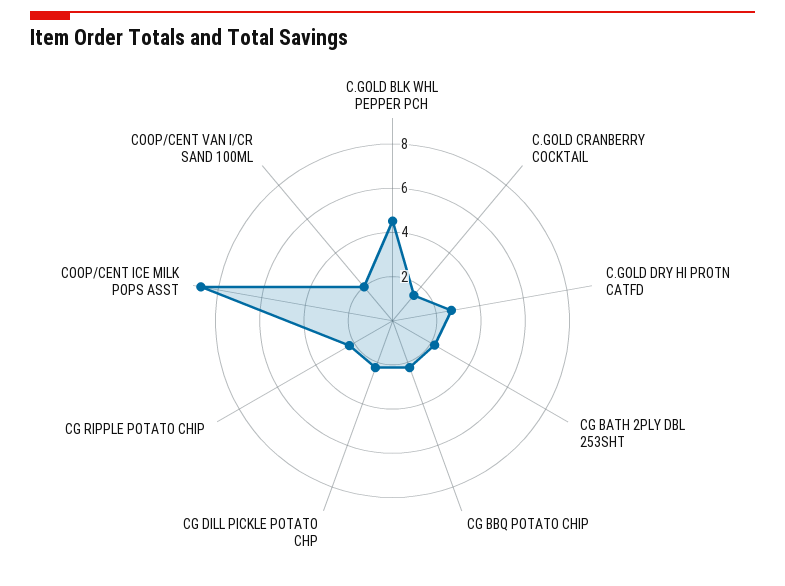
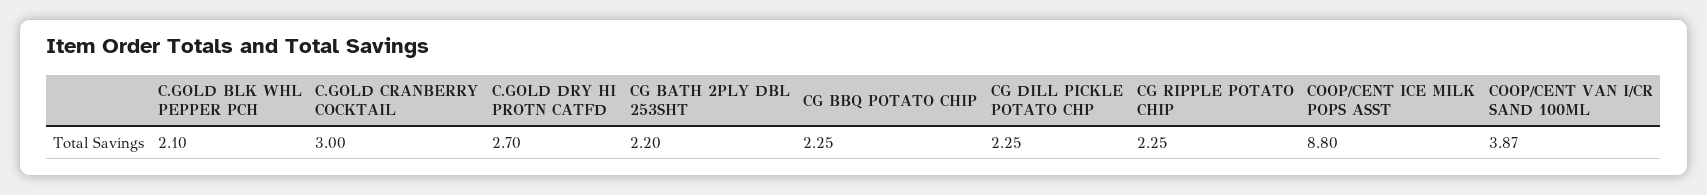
  {
-   "C.GOLD BLK WHL PEPPER PCH": 4.5,
+   "C.GOLD BLK WHL PEPPER PCH": 2.1,
-   "C.GOLD CRANBERRY COCKTAIL": 1.5,
+   "C.GOLD CRANBERRY COCKTAIL": 3,
    "C.GOLD DRY HI PROTN CATFD": 2.7,
    "CG BATH 2PLY DBL 253SHT": 2.2,
    "CG BBQ POTATO CHIP": 2.25,
    "CG DILL PICKLE POTATO CHP": 2.25,
    "CG RIPPLE POTATO CHIP": 2.25,
    "COOP/CENT ICE MILK POPS ASST": 8.8,
-   "COOP/CENT VAN I/CR SAND 100ML": 2
+   "COOP/CENT VAN I/CR SAND 100ML": 3.87
  }

